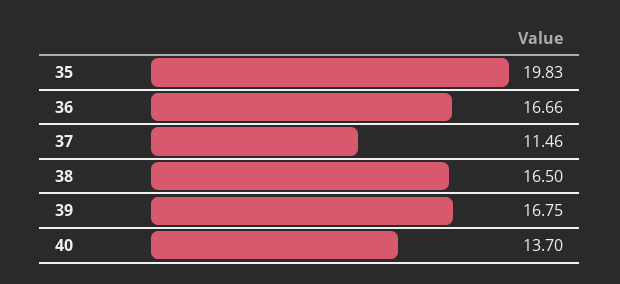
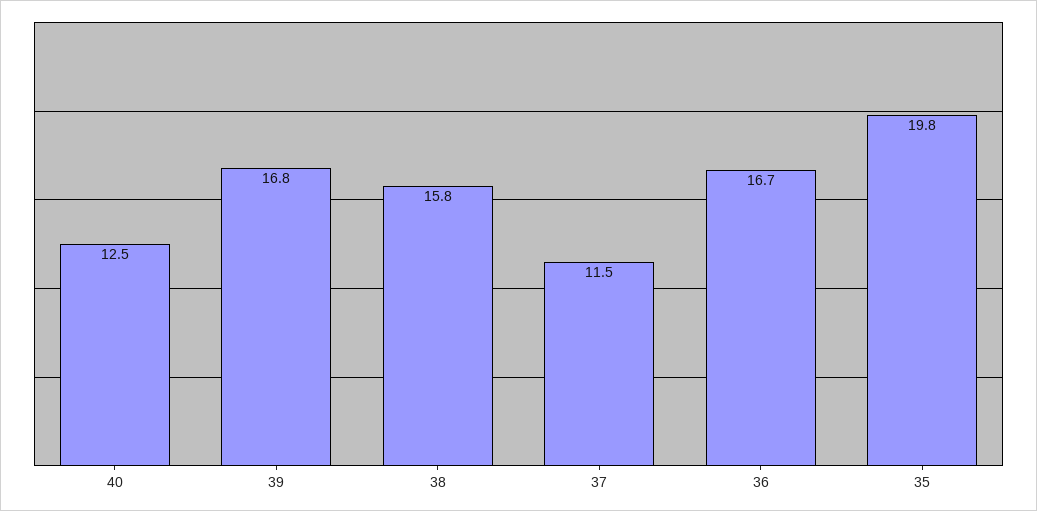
  {
    "35": 19.83,
    "36": 16.66,
    "37": 11.46,
-   "38": 16.5,
+   "38": 15.8,
    "39": 16.75,
-   "40": 13.7
+   "40": 12.5
  }

